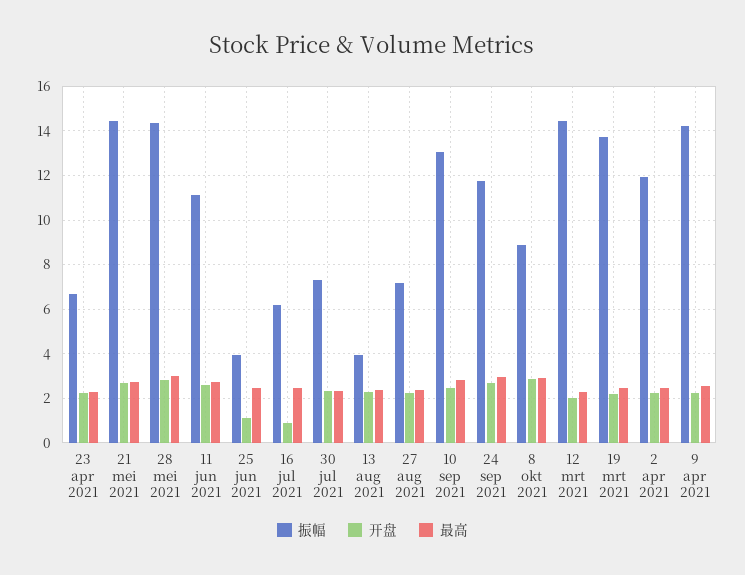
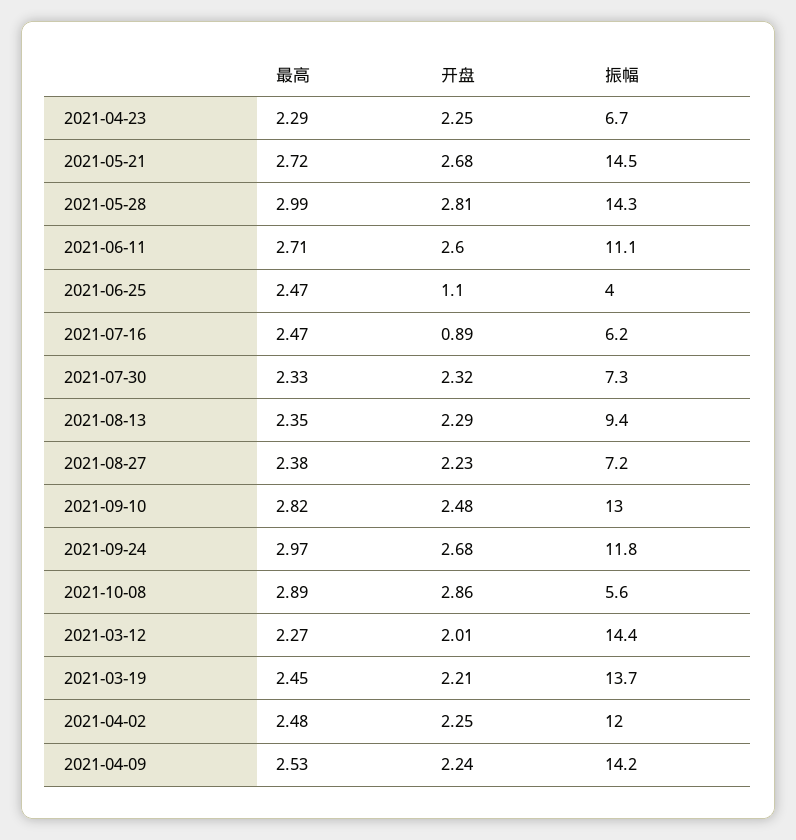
  {
    "振幅": {
      "23 apr 2021": 6.7,
      "21 mei 2021": 14.5,
      "28 mei 2021": 14.3,
      "11 jun 2021": 11.1,
      "25 jun 2021": 4,
      "16 jul 2021": 6.2,
      "30 jul 2021": 7.3,
-     "13 aug 2021": 4,
+     "13 aug 2021": 9.4,
      "27 aug 2021": 7.2,
      "10 sep 2021": 13,
      "24 sep 2021": 11.8,
-     "8 okt 2021": 9,
+     "8 okt 2021": 5.6,
      "12 mrt 2021": 14.4,
      "19 mrt 2021": 13.7,
      "2 apr 2021": 12,
      "9 apr 2021": 14.2
    },
    "开盘": {
      "23 apr 2021": 2.25,
      "21 mei 2021": 2.68,
      "28 mei 2021": 2.81,
      "11 jun 2021": 2.6,
      "25 jun 2021": 1.1,
      "16 jul 2021": 0.89,
      "30 jul 2021": 2.32,
      "13 aug 2021": 2.29,
      "27 aug 2021": 2.23,
      "10 sep 2021": 2.48,
      "24 sep 2021": 2.68,
      "8 okt 2021": 2.86,
      "12 mrt 2021": 2.01,
      "19 mrt 2021": 2.21,
      "2 apr 2021": 2.25,
      "9 apr 2021": 2.24
    },
    "最高": {
      "23 apr 2021": 2.29,
      "21 mei 2021": 2.72,
      "28 mei 2021": 2.99,
      "11 jun 2021": 2.71,
      "25 jun 2021": 2.47,
      "16 jul 2021": 2.47,
      "30 jul 2021": 2.33,
      "13 aug 2021": 2.35,
      "27 aug 2021": 2.38,
      "10 sep 2021": 2.82,
      "24 sep 2021": 2.97,
      "8 okt 2021": 2.89,
      "12 mrt 2021": 2.27,
      "19 mrt 2021": 2.45,
      "2 apr 2021": 2.48,
      "9 apr 2021": 2.53
    }
  }

